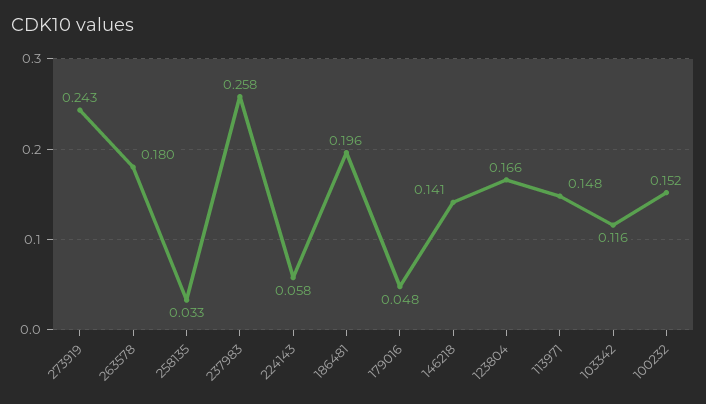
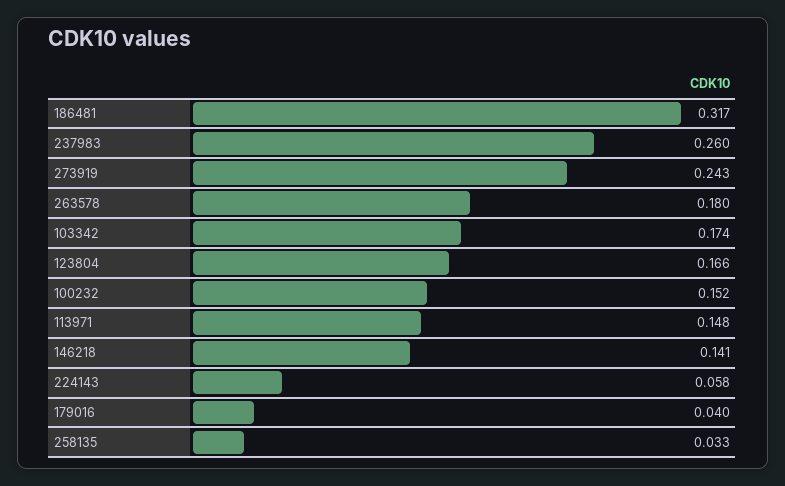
  {
    "273919": 0.243,
    "263578": 0.18,
    "258135": 0.033,
-   "237983": 0.258,
+   "237983": 0.26,
    "224143": 0.058,
-   "186481": 0.196,
+   "186481": 0.317,
-   "179016": 0.048,
+   "179016": 0.04,
    "146218": 0.141,
    "123804": 0.166,
    "113971": 0.148,
-   "103342": 0.116,
+   "103342": 0.174,
    "100232": 0.152
  }

